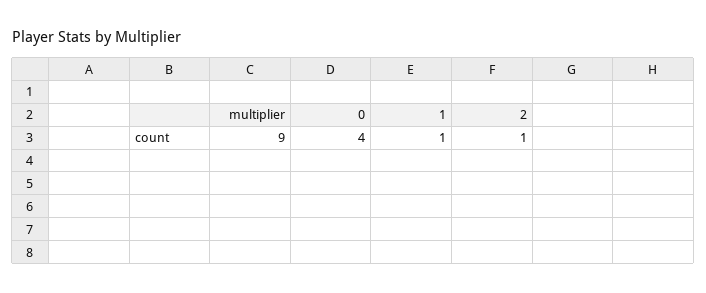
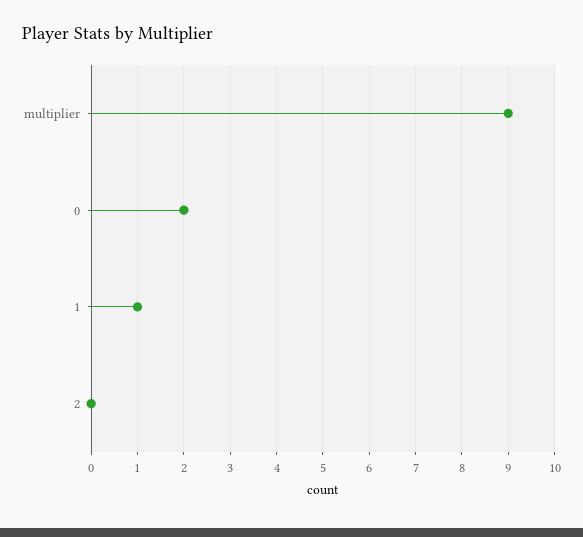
  {
    "multiplier": 9,
-   "0": 4,
+   "0": 2,
    "1": 1,
-   "2": 1
+   "2": 0
  }

